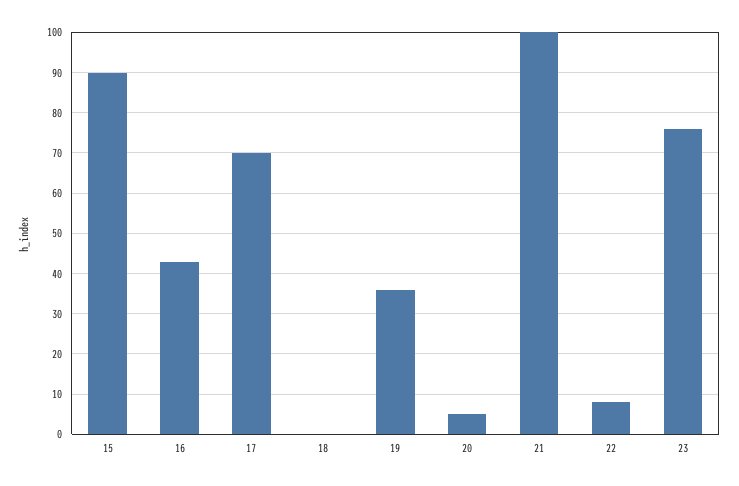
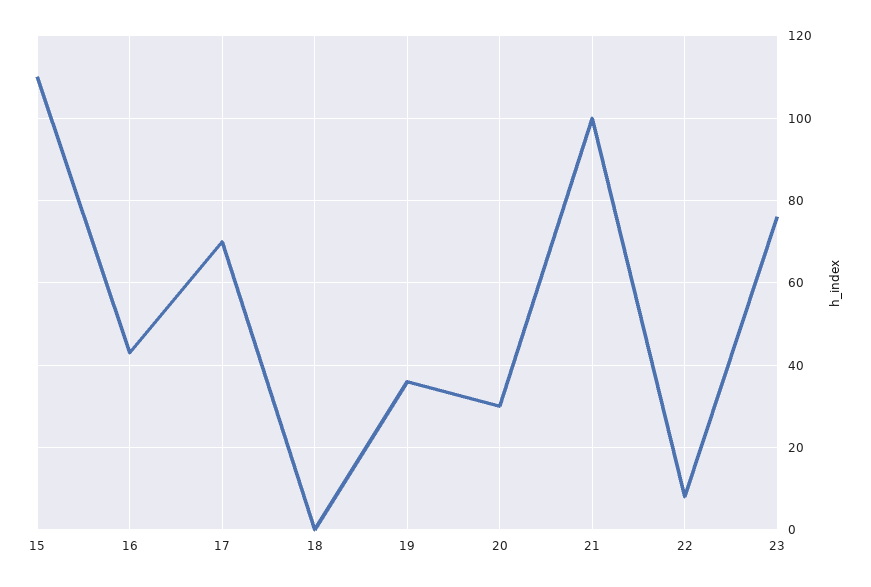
  {
-   "15": 90,
+   "15": 110,
    "16": 45,
    "17": 70,
    "18": 0,
    "19": 35,
-   "20": 5,
+   "20": 30,
    "21": 100,
    "22": 10,
    "23": 75
  }

